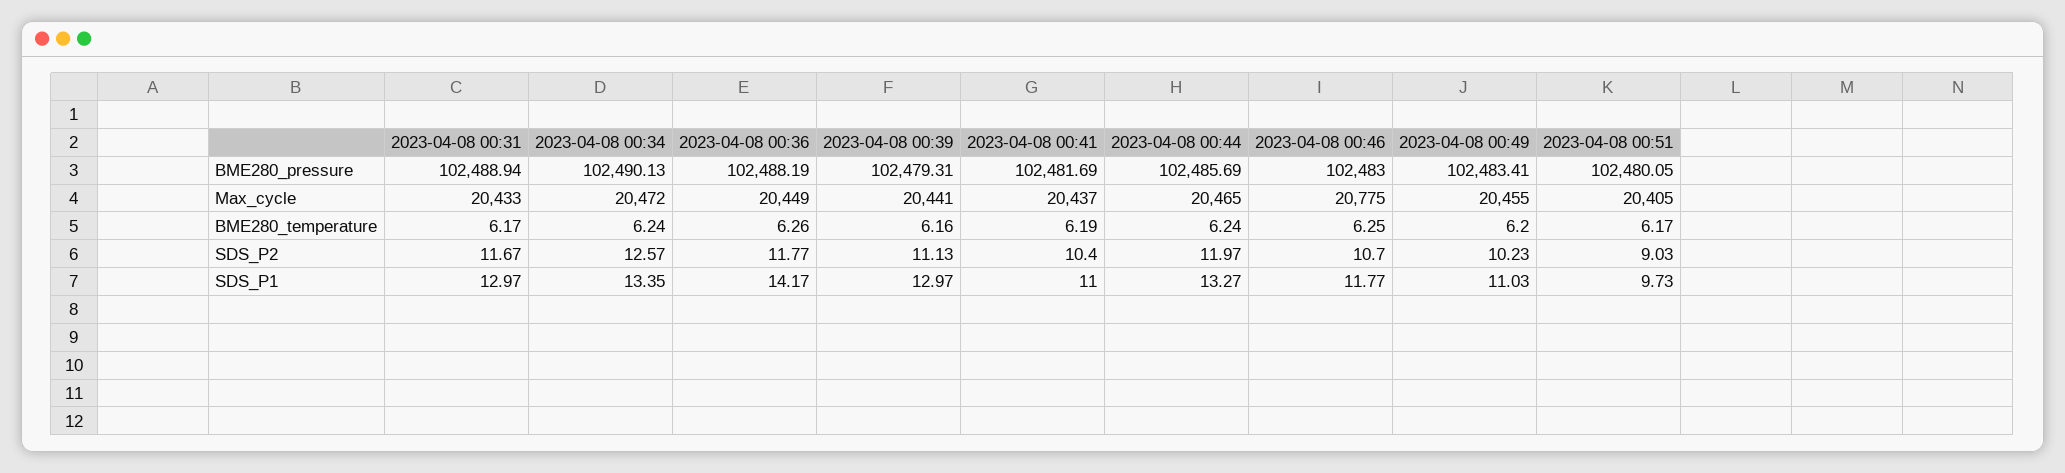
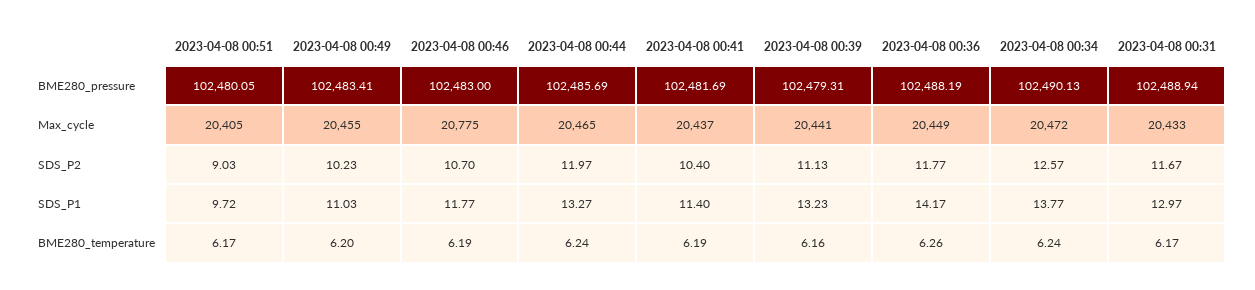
  {
    "2023-04-08 00:31": {
      "BME280_pressure": 102488.94,
      "Max_cycle": 20433,
      "BME280_temperature": 6.17,
      "SDS_P2": 11.67,
      "SDS_P1": 12.97
    },
    "2023-04-08 00:34": {
      "BME280_pressure": 102490.13,
      "Max_cycle": 20472,
      "BME280_temperature": 6.24,
      "SDS_P2": 12.57,
-     "SDS_P1": 13.35
+     "SDS_P1": 13.77
    },
    "2023-04-08 00:36": {
      "BME280_pressure": 102488.19,
      "Max_cycle": 20449,
      "BME280_temperature": 6.26,
      "SDS_P2": 11.77,
      "SDS_P1": 14.17
    },
    "2023-04-08 00:39": {
      "BME280_pressure": 102479.31,
      "Max_cycle": 20441,
      "BME280_temperature": 6.16,
      "SDS_P2": 11.13,
-     "SDS_P1": 12.97
+     "SDS_P1": 13.23
    },
    "2023-04-08 00:41": {
      "BME280_pressure": 102481.69,
      "Max_cycle": 20437,
      "BME280_temperature": 6.19,
      "SDS_P2": 10.4,
-     "SDS_P1": 11
+     "SDS_P1": 11.4
    },
    "2023-04-08 00:44": {
      "BME280_pressure": 102485.69,
      "Max_cycle": 20465,
      "BME280_temperature": 6.24,
      "SDS_P2": 11.97,
      "SDS_P1": 13.27
    },
    "2023-04-08 00:46": {
      "BME280_pressure": 102483,
      "Max_cycle": 20775,
-     "BME280_temperature": 6.25,
+     "BME280_temperature": 6.19,
      "SDS_P2": 10.7,
      "SDS_P1": 11.77
    },
    "2023-04-08 00:49": {
      "BME280_pressure": 102483.41,
      "Max_cycle": 20455,
      "BME280_temperature": 6.2,
      "SDS_P2": 10.23,
      "SDS_P1": 11.03
    },
    "2023-04-08 00:51": {
      "BME280_pressure": 102480.05,
      "Max_cycle": 20405,
      "BME280_temperature": 6.17,
      "SDS_P2": 9.03,
-     "SDS_P1": 9.73
+     "SDS_P1": 9.72
    }
  }

